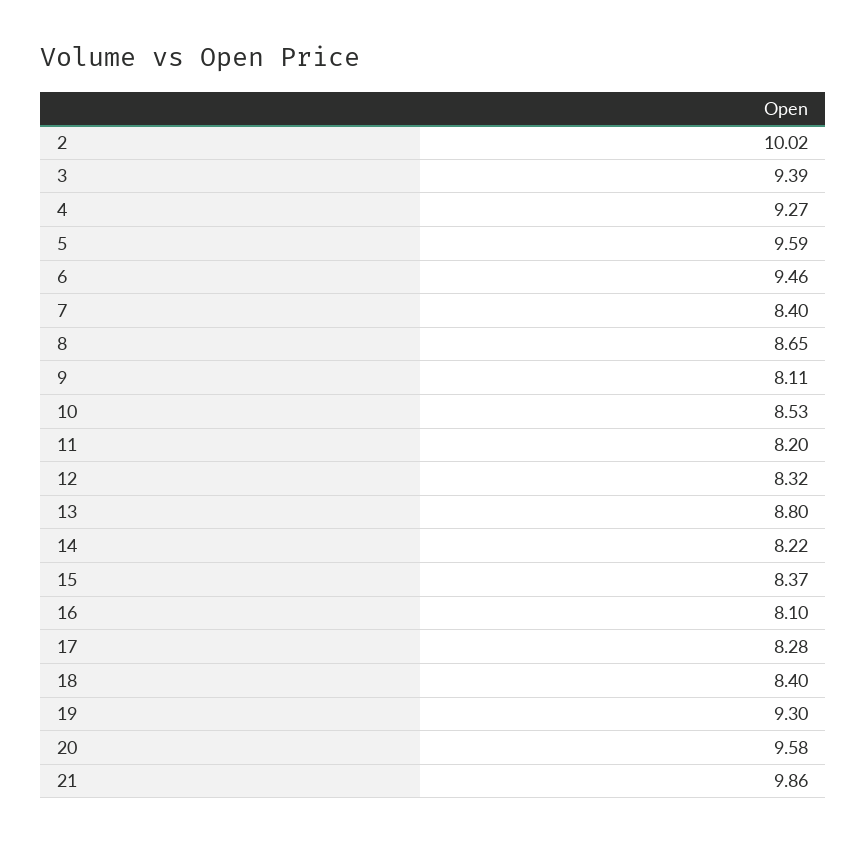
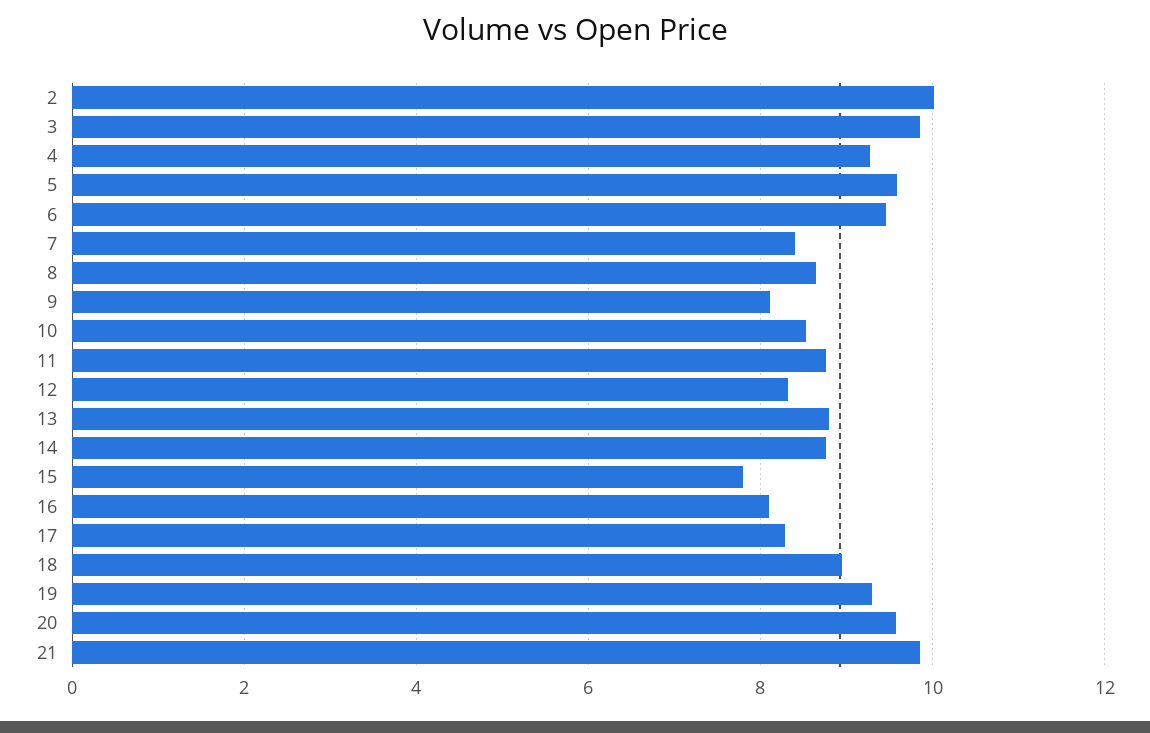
  {
    "2": 10.02,
-   "3": 9.39,
+   "3": 9.8,
    "4": 9.27,
    "5": 9.59,
    "6": 9.46,
    "7": 8.4,
    "8": 8.65,
    "9": 8.11,
    "10": 8.53,
-   "11": 8.2,
+   "11": 8.8,
    "12": 8.32,
    "13": 8.8,
-   "14": 8.22,
+   "14": 8.8,
-   "15": 8.37,
+   "15": 7.8,
    "16": 8.1,
    "17": 8.28,
-   "18": 8.4,
+   "18": 9,
    "19": 9.3,
    "20": 9.58,
    "21": 9.86
  }

